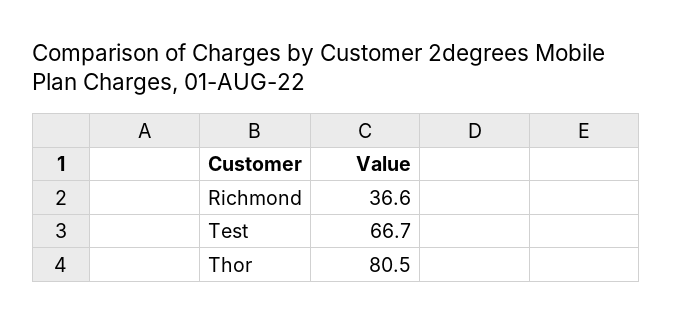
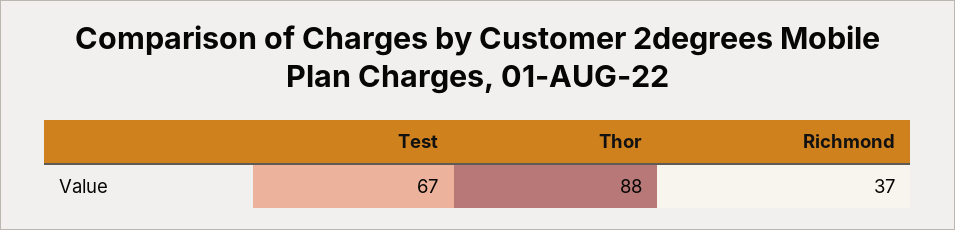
  {
    "Richmond": 36.6,
    "Test": 66.7,
-   "Thor": 80.5
+   "Thor": 88
  }

